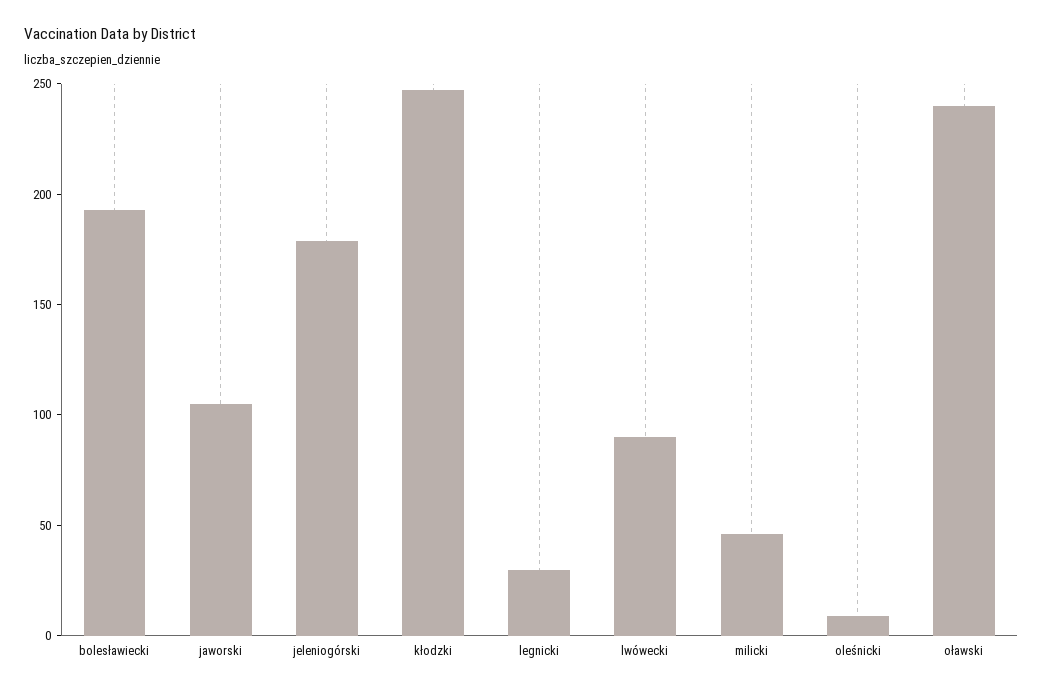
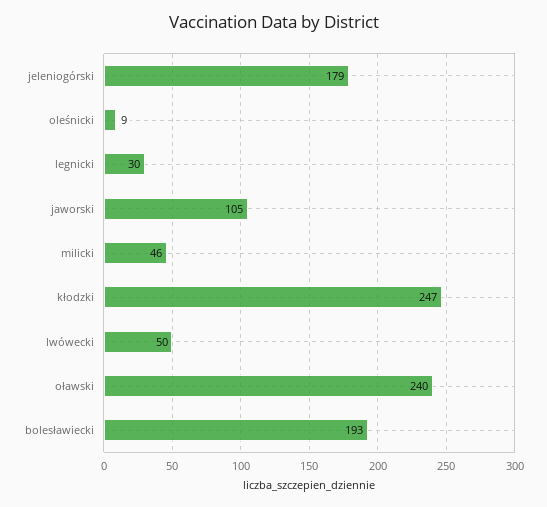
  {
    "bolesławiecki": 193,
    "jaworski": 105,
    "jeleniogórski": 179,
    "kłodzki": 247,
    "legnicki": 30,
-   "lwówecki": 90,
+   "lwówecki": 50,
    "milicki": 46,
    "oleśnicki": 9,
    "oławski": 240
  }

